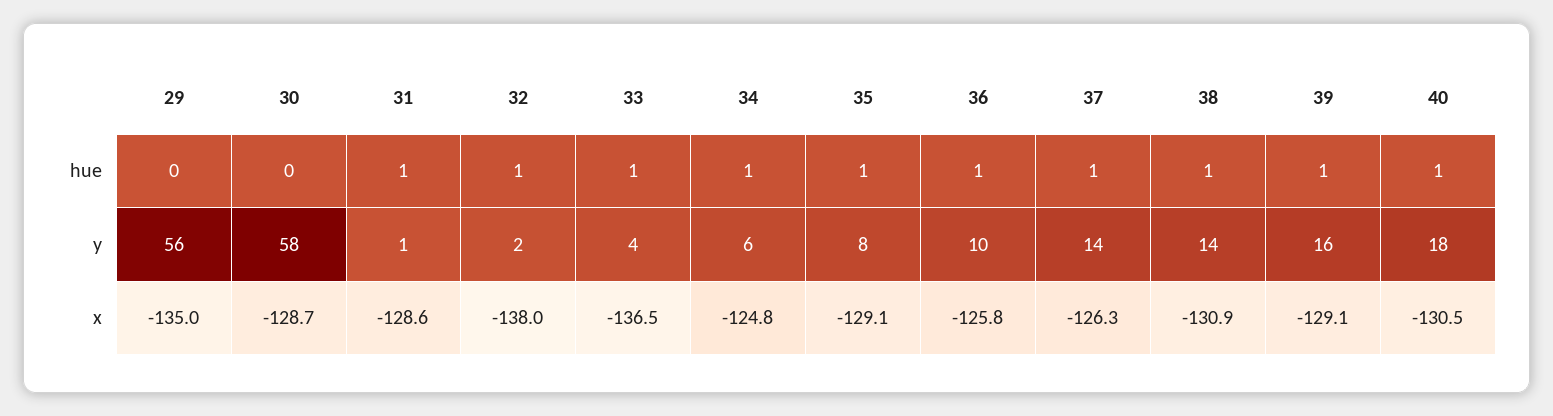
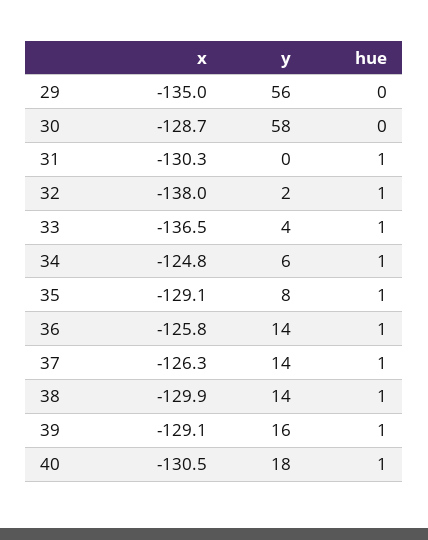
  {
    "29": {
      "hue": 0,
      "y": 56,
      "x": -135
    },
    "30": {
      "hue": 0,
      "y": 58,
      "x": -128.7
    },
    "31": {
      "hue": 1,
-     "y": 1,
+     "y": 0,
-     "x": -128.6
+     "x": -130.3
    },
    "32": {
      "hue": 1,
      "y": 2,
      "x": -138
    },
    "33": {
      "hue": 1,
      "y": 4,
      "x": -136.5
    },
    "34": {
      "hue": 1,
      "y": 6,
      "x": -124.8
    },
    "35": {
      "hue": 1,
      "y": 8,
      "x": -129.1
    },
    "36": {
      "hue": 1,
-     "y": 10,
+     "y": 14,
      "x": -125.8
    },
    "37": {
      "hue": 1,
      "y": 14,
      "x": -126.3
    },
    "38": {
      "hue": 1,
      "y": 14,
-     "x": -130.9
+     "x": -129.9
    },
    "39": {
      "hue": 1,
      "y": 16,
      "x": -129.1
    },
    "40": {
      "hue": 1,
      "y": 18,
      "x": -130.5
    }
  }

